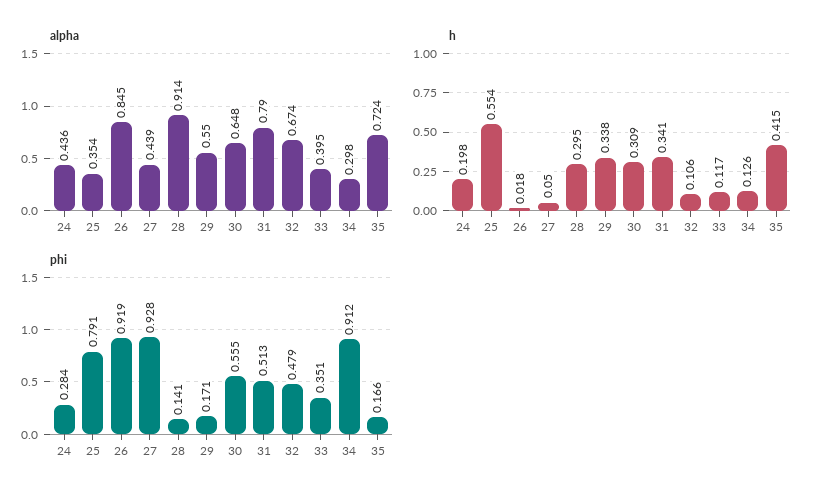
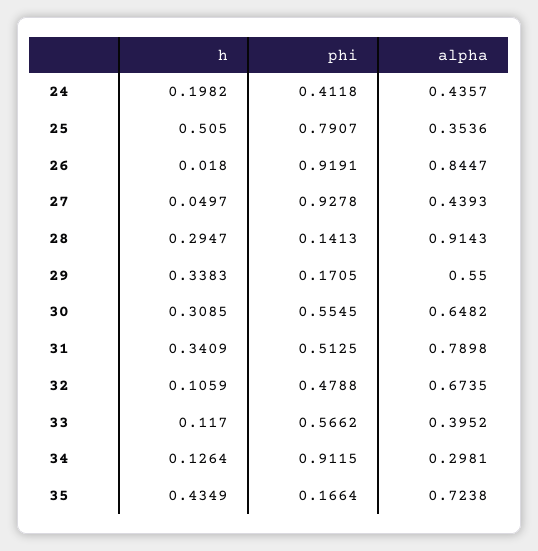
  {
    "alpha": {
      "24": 0.4357,
      "25": 0.3536,
      "26": 0.8447,
      "27": 0.4393,
      "28": 0.9143,
      "29": 0.55,
      "30": 0.6482,
      "31": 0.7898,
      "32": 0.6735,
      "33": 0.3952,
      "34": 0.2981,
      "35": 0.7238
    },
    "h": {
      "24": 0.1982,
-     "25": 0.554,
+     "25": 0.505,
      "26": 0.018,
      "27": 0.0497,
      "28": 0.2947,
      "29": 0.3383,
      "30": 0.3085,
      "31": 0.3409,
      "32": 0.1059,
      "33": 0.117,
      "34": 0.1264,
-     "35": 0.415
+     "35": 0.4349
    },
    "phi": {
-     "24": 0.284,
+     "24": 0.4118,
      "25": 0.7907,
      "26": 0.9191,
      "27": 0.9278,
      "28": 0.1413,
      "29": 0.1705,
      "30": 0.5545,
      "31": 0.5125,
      "32": 0.4788,
-     "33": 0.351,
+     "33": 0.5662,
      "34": 0.9115,
      "35": 0.1664
    }
  }

